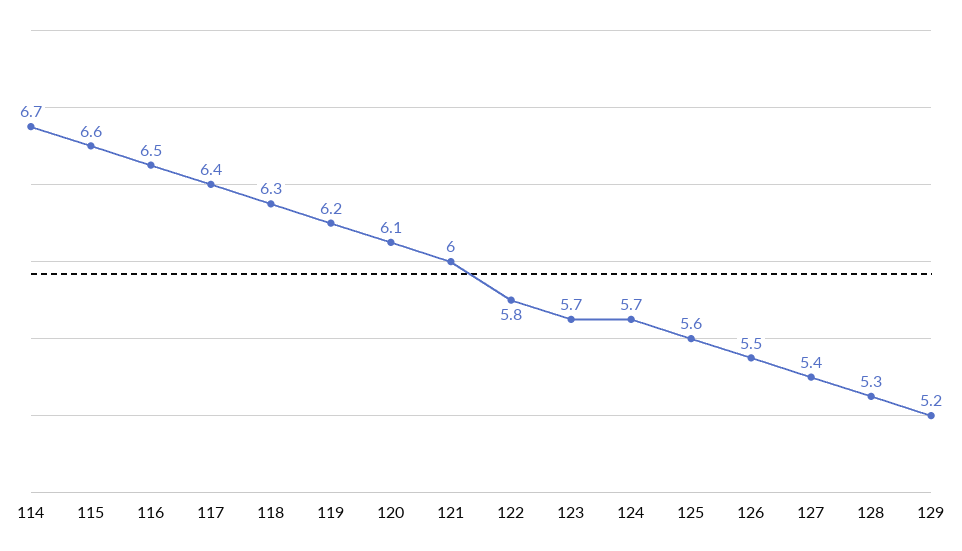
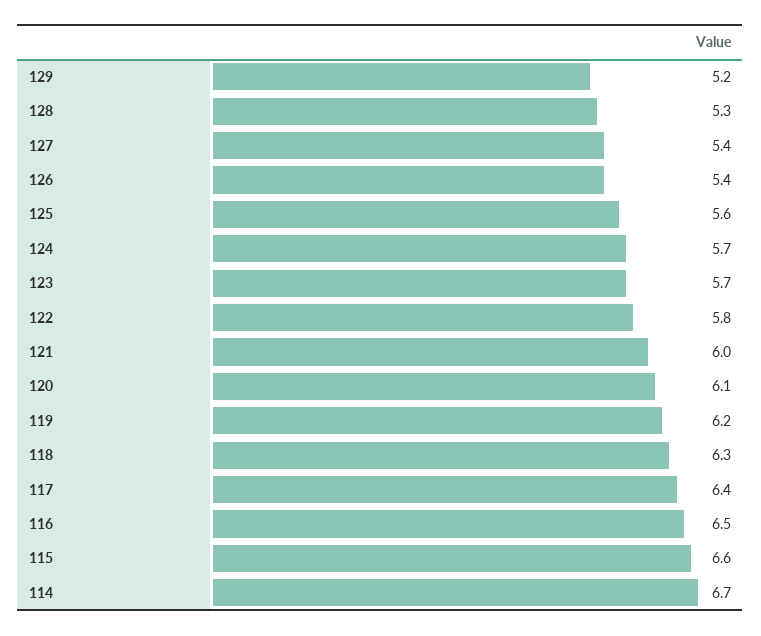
  {
    "114": 6.7,
    "115": 6.6,
    "116": 6.5,
    "117": 6.4,
    "118": 6.3,
    "119": 6.2,
    "120": 6.1,
    "121": 6,
    "122": 5.8,
    "123": 5.7,
    "124": 5.7,
    "125": 5.6,
-   "126": 5.5,
+   "126": 5.4,
    "127": 5.4,
    "128": 5.3,
    "129": 5.2
  }

